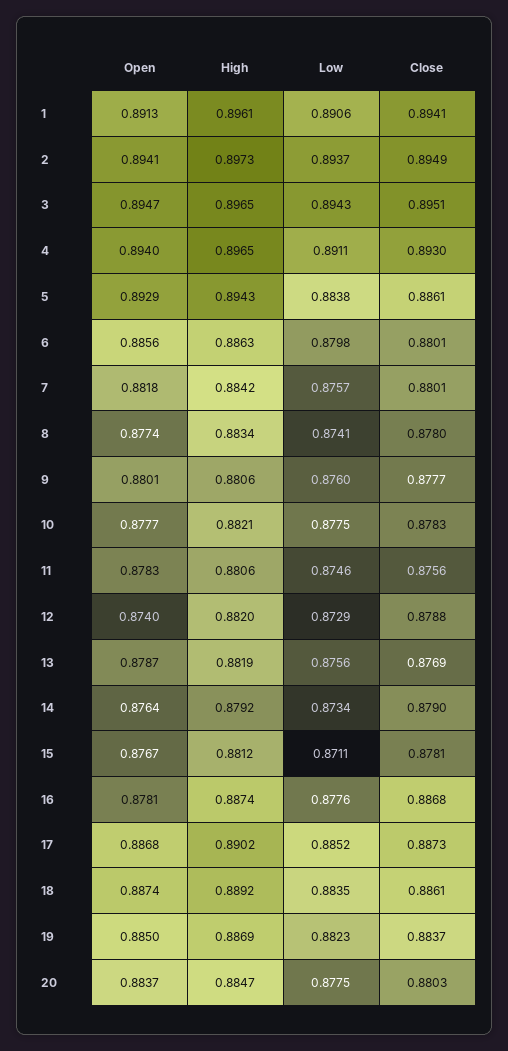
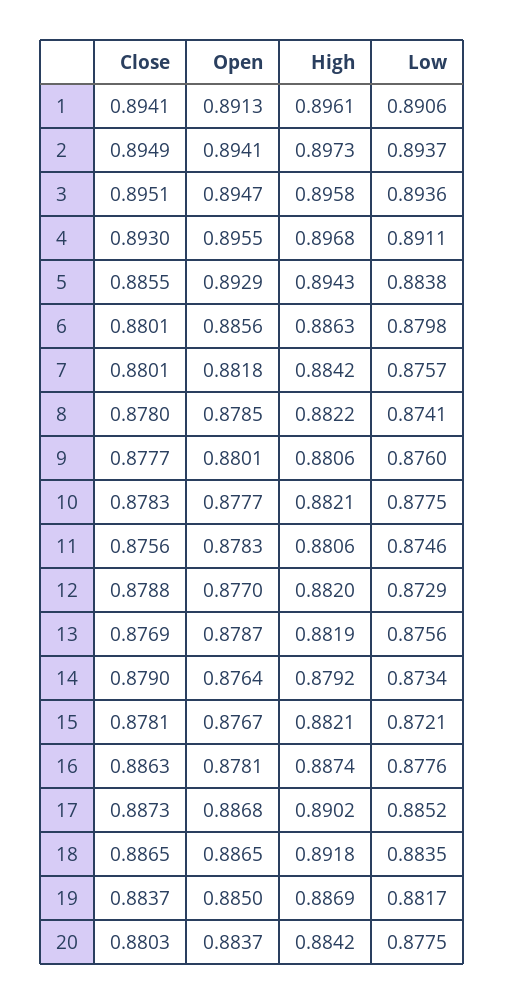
  {
    "Open": {
      "1": 0.8913,
      "2": 0.8941,
      "3": 0.8947,
-     "4": 0.894,
+     "4": 0.8955,
      "5": 0.8929,
      "6": 0.8856,
      "7": 0.8818,
-     "8": 0.8774,
+     "8": 0.8785,
      "9": 0.8801,
      "10": 0.8777,
      "11": 0.8783,
-     "12": 0.874,
+     "12": 0.877,
      "13": 0.8787,
      "14": 0.8764,
      "15": 0.8767,
      "16": 0.8781,
      "17": 0.8868,
-     "18": 0.8874,
+     "18": 0.8865,
      "19": 0.885,
      "20": 0.8837
    },
    "High": {
      "1": 0.8961,
      "2": 0.8973,
-     "3": 0.8965,
+     "3": 0.8958,
-     "4": 0.8965,
+     "4": 0.8968,
      "5": 0.8943,
      "6": 0.8863,
      "7": 0.8842,
-     "8": 0.8834,
+     "8": 0.8822,
      "9": 0.8806,
      "10": 0.8821,
      "11": 0.8806,
      "12": 0.882,
      "13": 0.8819,
      "14": 0.8792,
-     "15": 0.8812,
+     "15": 0.8821,
      "16": 0.8874,
      "17": 0.8902,
-     "18": 0.8892,
+     "18": 0.8918,
      "19": 0.8869,
-     "20": 0.8847
+     "20": 0.8842
    },
    "Low": {
      "1": 0.8906,
      "2": 0.8937,
-     "3": 0.8943,
+     "3": 0.8936,
      "4": 0.8911,
      "5": 0.8838,
      "6": 0.8798,
      "7": 0.8757,
      "8": 0.8741,
      "9": 0.876,
      "10": 0.8775,
      "11": 0.8746,
      "12": 0.8729,
      "13": 0.8756,
      "14": 0.8734,
-     "15": 0.8711,
+     "15": 0.8721,
      "16": 0.8776,
      "17": 0.8852,
      "18": 0.8835,
-     "19": 0.8823,
+     "19": 0.8817,
      "20": 0.8775
    },
    "Close": {
      "1": 0.8941,
      "2": 0.8949,
      "3": 0.8951,
      "4": 0.893,
-     "5": 0.8861,
+     "5": 0.8855,
      "6": 0.8801,
      "7": 0.8801,
      "8": 0.878,
      "9": 0.8777,
      "10": 0.8783,
      "11": 0.8756,
      "12": 0.8788,
      "13": 0.8769,
      "14": 0.879,
      "15": 0.8781,
-     "16": 0.8868,
+     "16": 0.8863,
      "17": 0.8873,
-     "18": 0.8861,
+     "18": 0.8865,
      "19": 0.8837,
      "20": 0.8803
    }
  }

